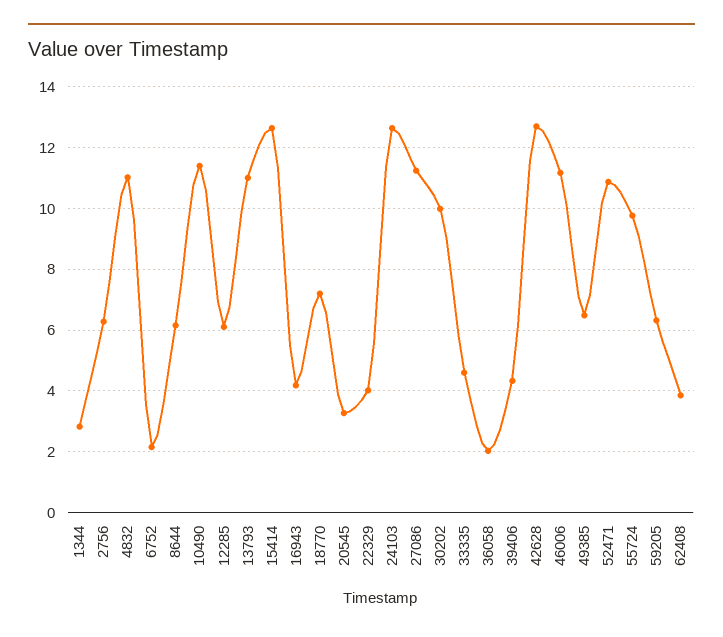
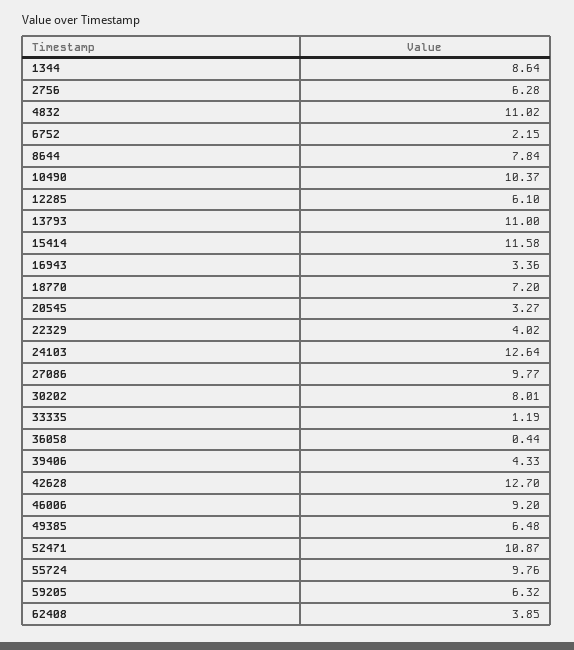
  {
-   "1344": 2.8,
+   "1344": 8.64,
    "2756": 6.28,
    "4832": 11.02,
    "6752": 2.15,
-   "8644": 6.2,
+   "8644": 7.84,
-   "10490": 11.4,
+   "10490": 10.37,
    "12285": 6.1,
    "13793": 11,
-   "15414": 12.6,
+   "15414": 11.58,
-   "16943": 4.2,
+   "16943": 3.36,
    "18770": 7.2,
    "20545": 3.27,
    "22329": 4.02,
    "24103": 12.64,
-   "27086": 11.2,
+   "27086": 9.77,
-   "30202": 10,
+   "30202": 8.01,
-   "33335": 4.6,
+   "33335": 1.19,
-   "36058": 2,
+   "36058": 0.44,
    "39406": 4.33,
    "42628": 12.7,
-   "46006": 11.2,
+   "46006": 9.2,
    "49385": 6.48,
    "52471": 10.87,
    "55724": 9.76,
    "59205": 6.32,
    "62408": 3.85
  }

